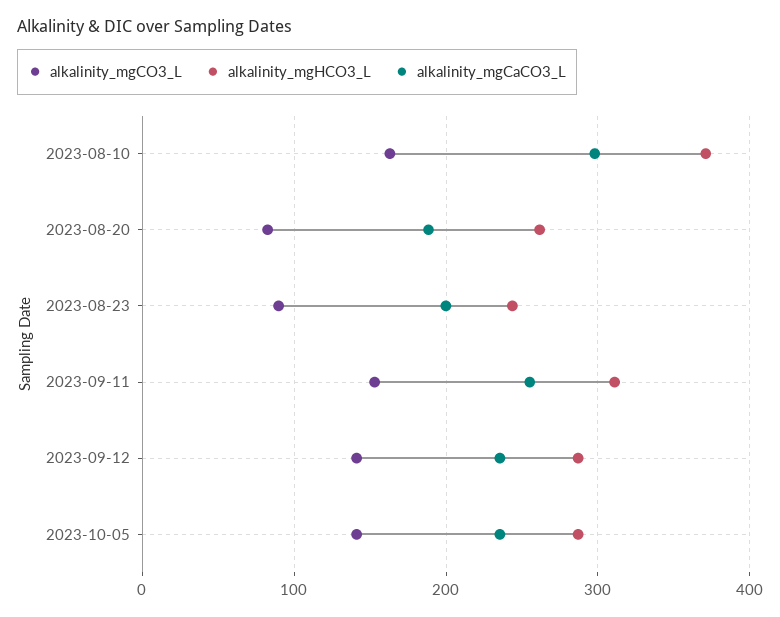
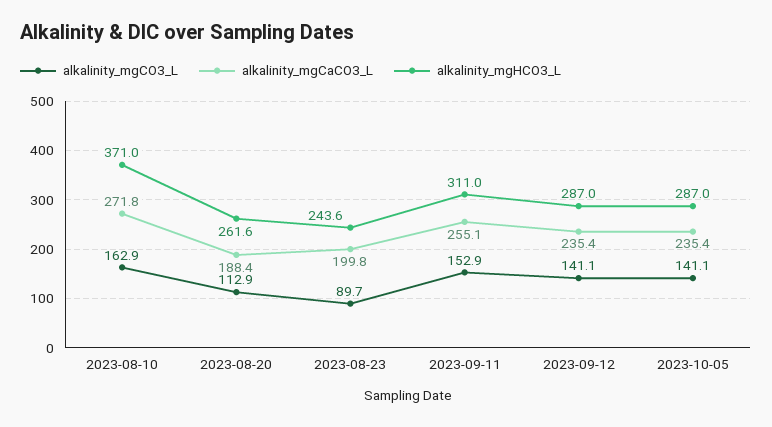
  {
    "alkalinity_mgCO3_L": {
      "2023-08-10": 162.9,
-     "2023-08-20": 80,
+     "2023-08-20": 112.9,
      "2023-08-23": 89.7,
      "2023-09-11": 152.9,
      "2023-09-12": 141.1,
      "2023-10-05": 141.1
    },
    "alkalinity_mgHCO3_L": {
      "2023-08-10": 371,
      "2023-08-20": 261.6,
      "2023-08-23": 243.6,
      "2023-09-11": 311,
      "2023-09-12": 287,
      "2023-10-05": 287
    },
    "alkalinity_mgCaCO3_L": {
-     "2023-08-10": 300,
+     "2023-08-10": 271.8,
      "2023-08-20": 188.4,
      "2023-08-23": 199.8,
      "2023-09-11": 255.1,
      "2023-09-12": 235.4,
      "2023-10-05": 235.4
    }
  }

